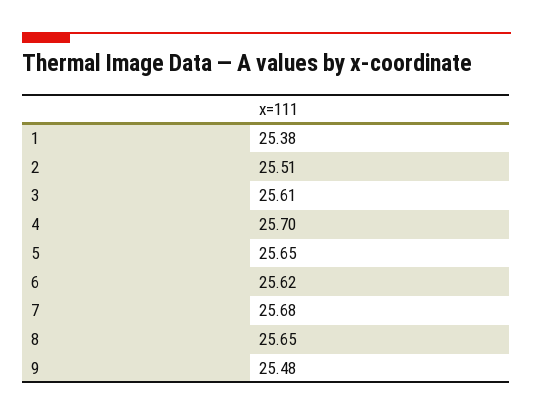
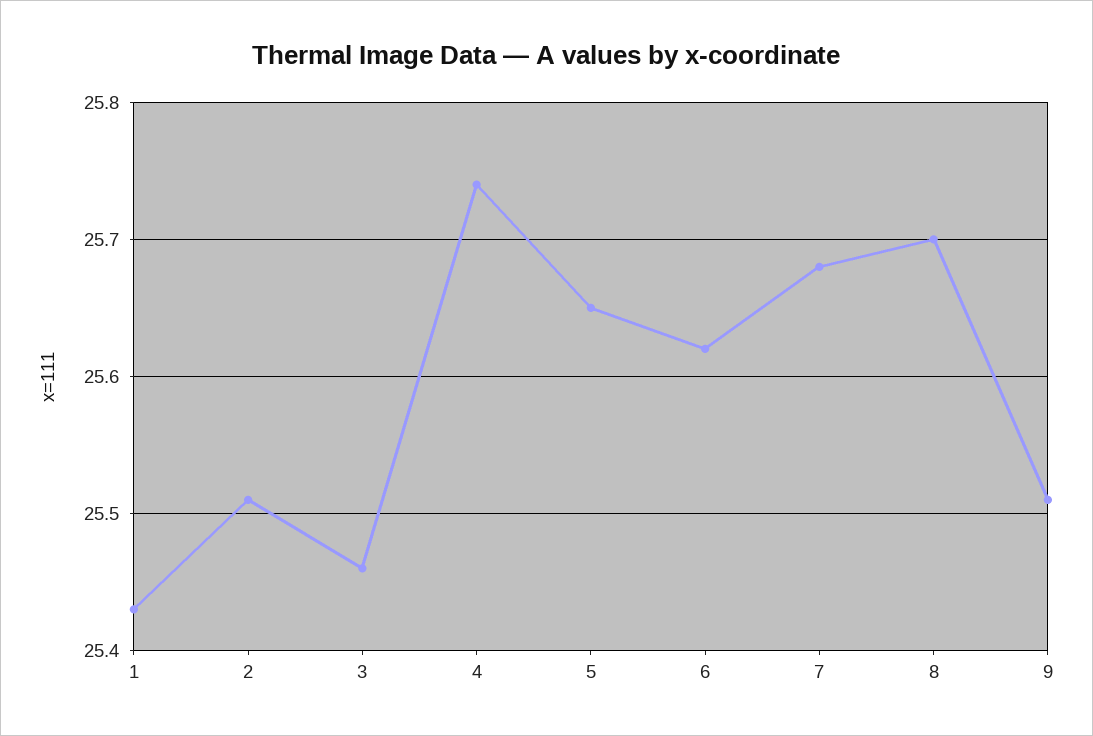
  {
-   "1": 25.38,
+   "1": 25.43,
    "2": 25.51,
-   "3": 25.61,
+   "3": 25.46,
-   "4": 25.7,
+   "4": 25.74,
    "5": 25.65,
    "6": 25.62,
    "7": 25.68,
-   "8": 25.65,
+   "8": 25.7,
-   "9": 25.48
+   "9": 25.51
  }

